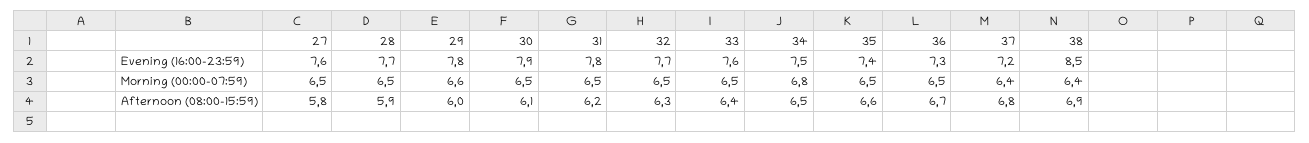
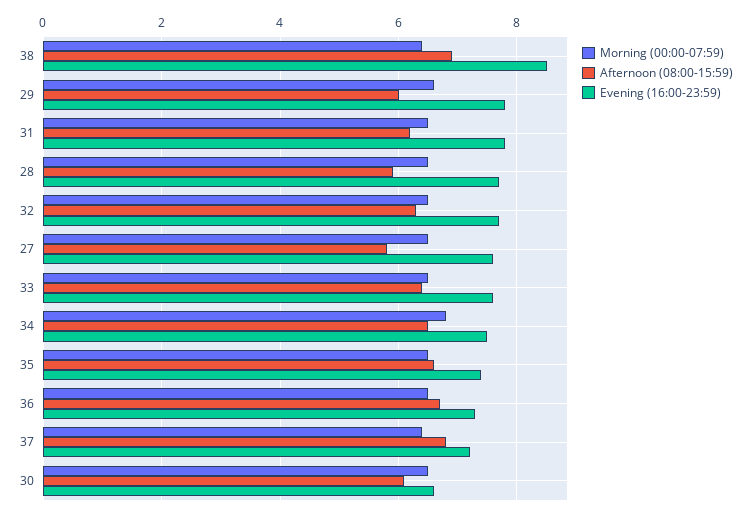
  {
    "Evening (16:00-23:59)": {
      "27": 7.6,
      "28": 7.7,
      "29": 7.8,
-     "30": 7.9,
+     "30": 6.5,
      "31": 7.8,
      "32": 7.7,
      "33": 7.6,
      "34": 7.5,
      "35": 7.4,
      "36": 7.3,
      "37": 7.2,
      "38": 8.5
    },
    "Morning (00:00-07:59)": {
      "27": 6.5,
      "28": 6.5,
      "29": 6.6,
      "30": 6.5,
      "31": 6.5,
      "32": 6.5,
      "33": 6.5,
      "34": 6.8,
      "35": 6.5,
      "36": 6.5,
      "37": 6.4,
      "38": 6.4
    },
    "Afternoon (08:00-15:59)": {
      "27": 5.8,
      "28": 5.9,
      "29": 6,
      "30": 6.1,
      "31": 6.2,
      "32": 6.3,
      "33": 6.4,
      "34": 6.5,
      "35": 6.6,
      "36": 6.7,
      "37": 6.8,
      "38": 6.9
    }
  }

